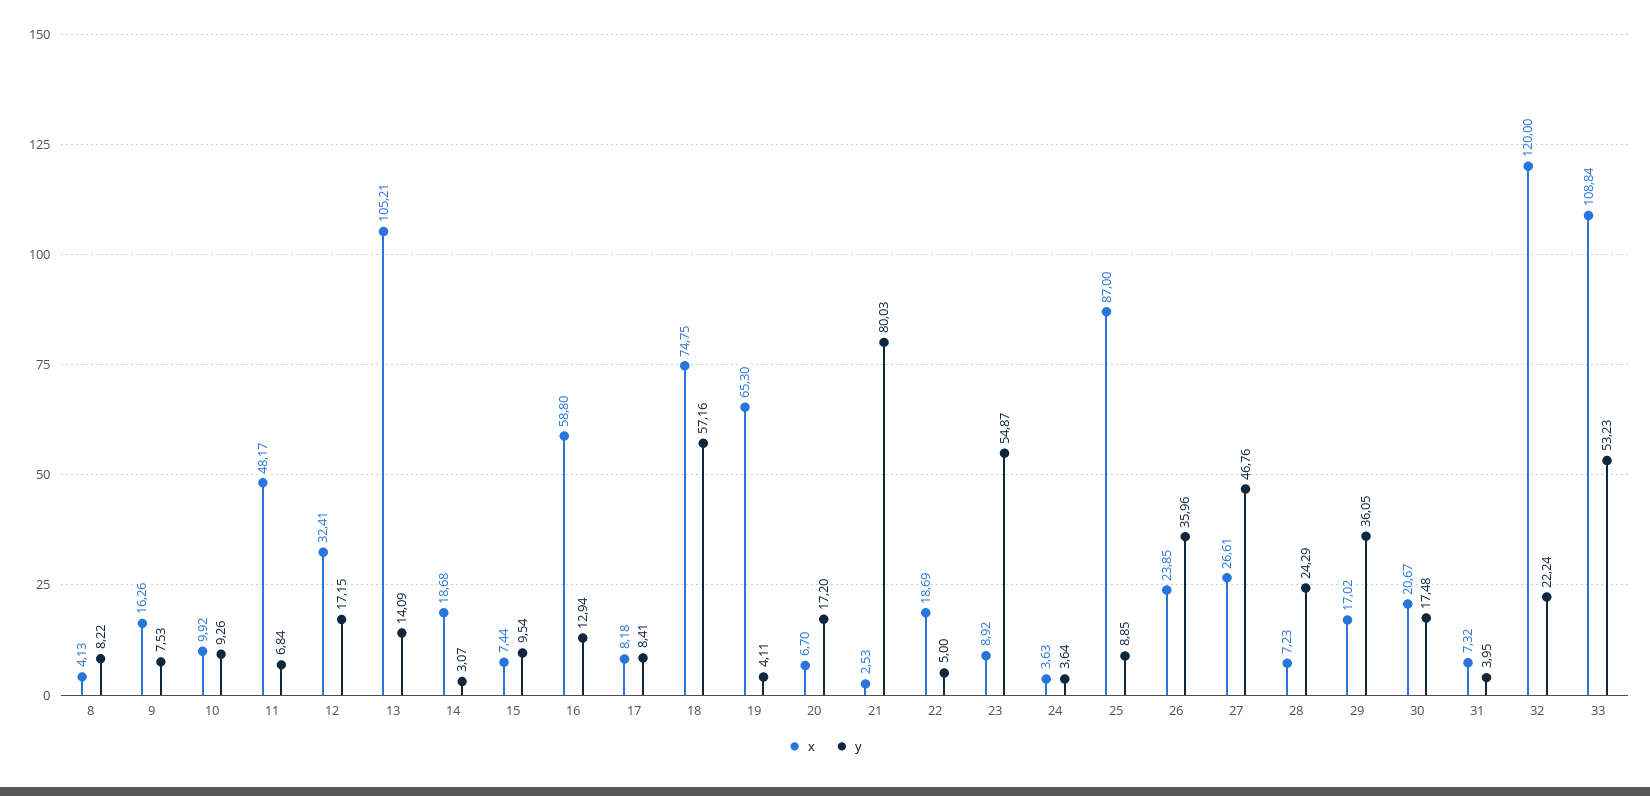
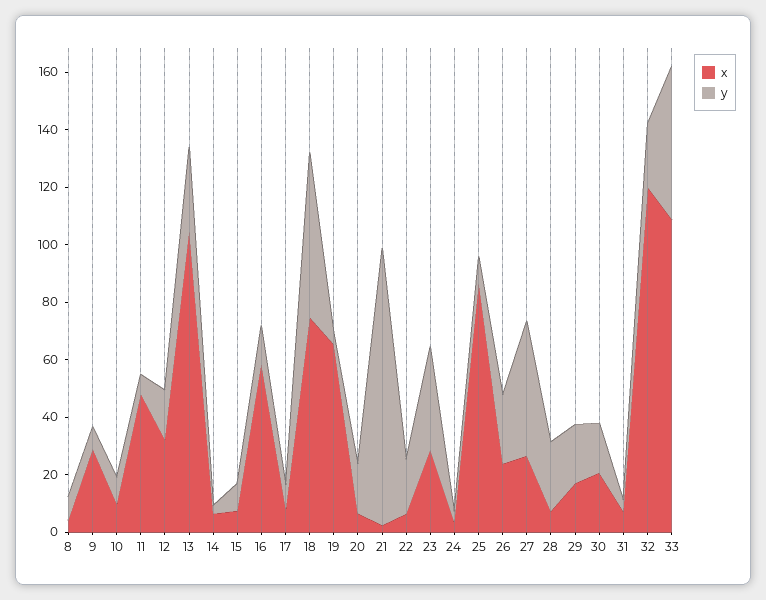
  {
    "x": {
      "8": 4.13,
-     "9": 16.26,
+     "9": 30,
      "10": 9.92,
      "11": 48.17,
      "12": 32.41,
      "13": 105.21,
-     "14": 18.68,
+     "14": 5,
      "15": 7.44,
      "16": 58.8,
      "17": 8.18,
      "18": 74.75,
      "19": 65.3,
      "20": 6.7,
      "21": 2.53,
-     "22": 18.69,
+     "22": 5,
-     "23": 8.92,
+     "23": 30,
      "24": 3.63,
      "25": 87,
      "26": 23.85,
      "27": 26.61,
      "28": 7.23,
      "29": 17.02,
      "30": 20.67,
      "31": 7.32,
      "32": 120,
      "33": 108.84
    },
    "y": {
      "8": 8.22,
      "9": 7.53,
      "10": 9.26,
      "11": 6.84,
      "12": 17.15,
-     "13": 14.09,
+     "13": 30,
      "14": 3.07,
      "15": 9.54,
      "16": 12.94,
      "17": 8.41,
      "18": 57.16,
      "19": 4.11,
      "20": 17.2,
-     "21": 80.03,
+     "21": 95,
-     "22": 5,
+     "22": 20,
-     "23": 54.87,
+     "23": 35,
      "24": 3.64,
      "25": 8.85,
-     "26": 35.96,
+     "26": 25,
      "27": 46.76,
      "28": 24.29,
-     "29": 36.05,
+     "29": 20,
      "30": 17.48,
      "31": 3.95,
      "32": 22.24,
      "33": 53.23
    }
  }

